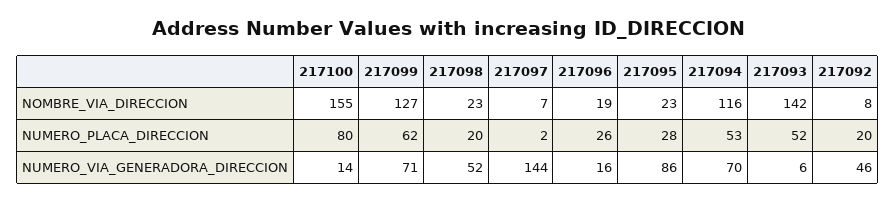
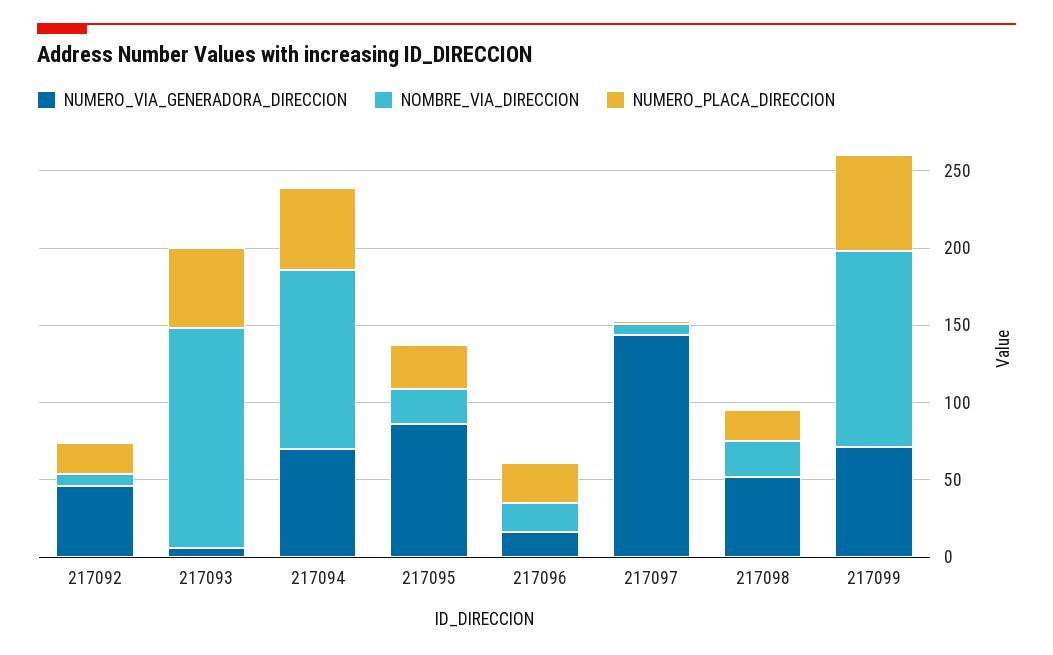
  {
    "NOMBRE_VIA_DIRECCION": {
-     "217100": 155,
      "217099": 127,
      "217098": 23,
      "217097": 7,
      "217096": 19,
      "217095": 23,
      "217094": 116,
      "217093": 142,
      "217092": 8
    },
    "NUMERO_PLACA_DIRECCION": {
-     "217100": 80,
      "217099": 62,
      "217098": 20,
      "217097": 2,
      "217096": 26,
      "217095": 28,
      "217094": 53,
      "217093": 52,
      "217092": 20
    },
    "NUMERO_VIA_GENERADORA_DIRECCION": {
-     "217100": 14,
      "217099": 71,
      "217098": 52,
      "217097": 144,
      "217096": 16,
      "217095": 86,
      "217094": 70,
      "217093": 6,
      "217092": 46
    }
  }

